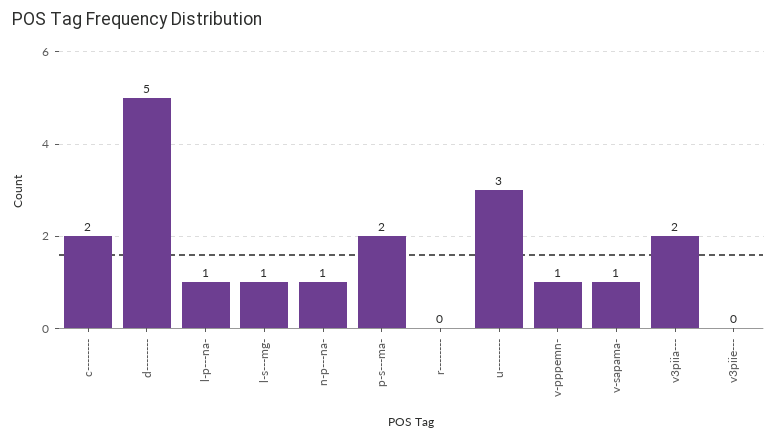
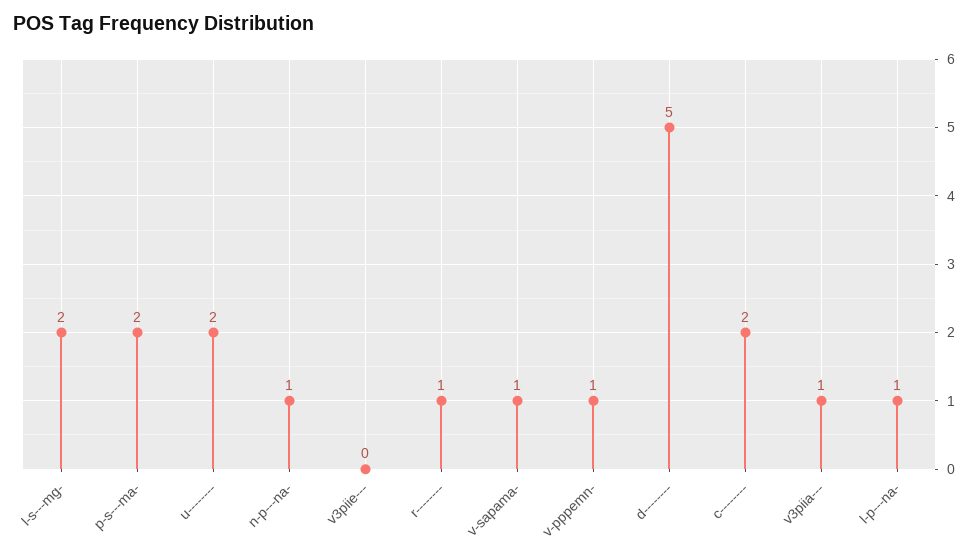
  {
    "c--------": 2,
    "d--------": 5,
    "l-p---na-": 1,
-   "l-s---mg-": 1,
+   "l-s---mg-": 2,
    "n-p---na-": 1,
    "p-s---ma-": 2,
-   "r--------": 0,
+   "r--------": 1,
-   "u--------": 3,
+   "u--------": 2,
    "v-pppemn-": 1,
    "v-sapama-": 1,
-   "v3piia---": 2,
+   "v3piia---": 1,
    "v3piie---": 0
  }

